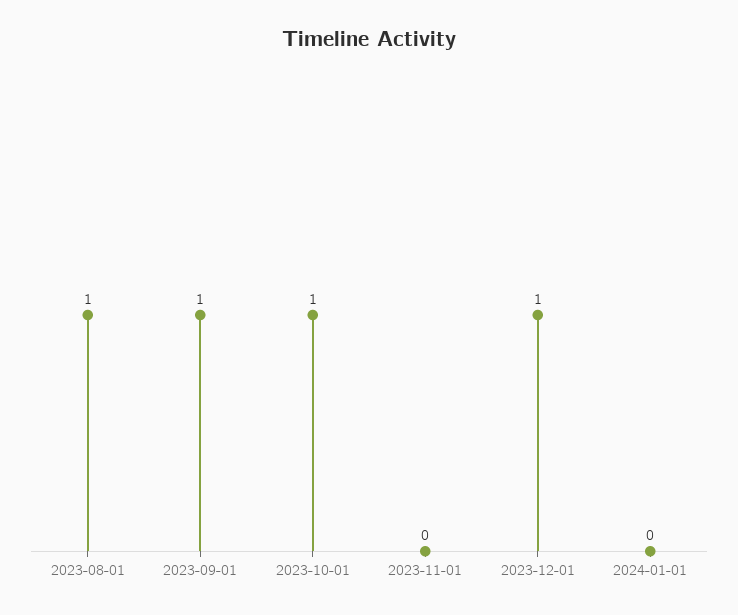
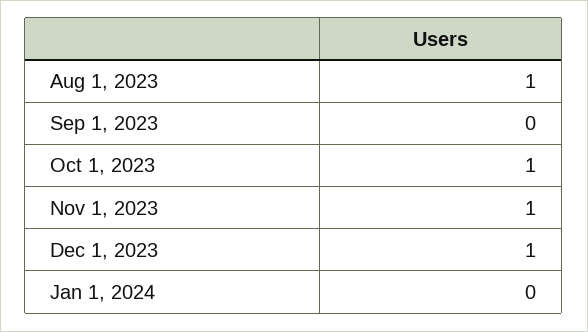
  {
    "2023-08-01": 1,
-   "2023-09-01": 1,
+   "2023-09-01": 0,
    "2023-10-01": 1,
-   "2023-11-01": 0,
+   "2023-11-01": 1,
    "2023-12-01": 1,
    "2024-01-01": 0
  }

